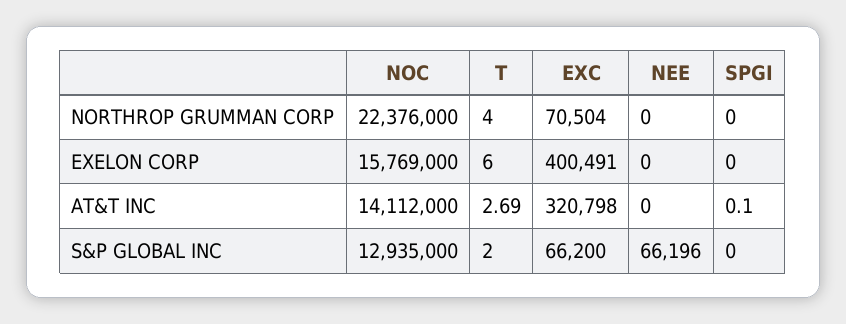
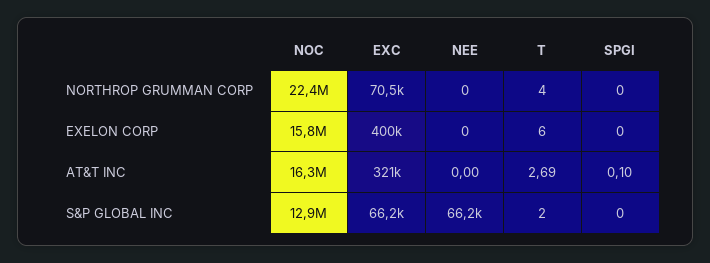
  {
    "NOC": {
      "NORTHROP GRUMMAN CORP": 22376000,
      "EXELON CORP": 15769000,
-     "AT&T INC": 14112000,
+     "AT&T INC": 16300000,
      "S&P GLOBAL INC": 12935000
    },
    "T": {
      "NORTHROP GRUMMAN CORP": 4,
      "EXELON CORP": 6,
      "AT&T INC": 2.69,
      "S&P GLOBAL INC": 2
    },
    "EXC": {
      "NORTHROP GRUMMAN CORP": 70504,
      "EXELON CORP": 400491,
      "AT&T INC": 320798,
      "S&P GLOBAL INC": 66200
    },
    "NEE": {
      "NORTHROP GRUMMAN CORP": 0,
      "EXELON CORP": 0,
      "AT&T INC": 0,
      "S&P GLOBAL INC": 66196
    },
    "SPGI": {
      "NORTHROP GRUMMAN CORP": 0,
      "EXELON CORP": 0,
      "AT&T INC": 0.1,
      "S&P GLOBAL INC": 0
    }
  }

